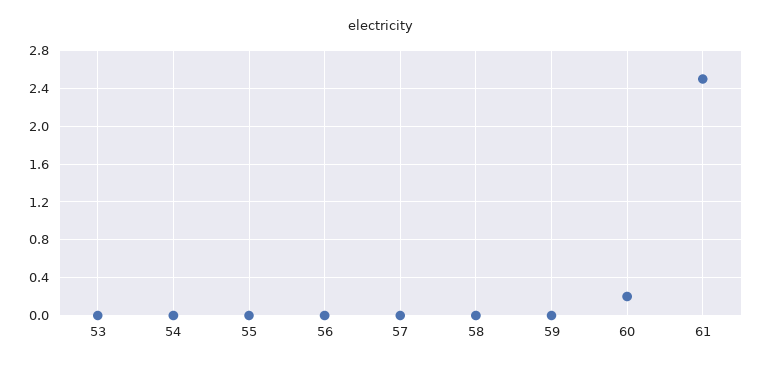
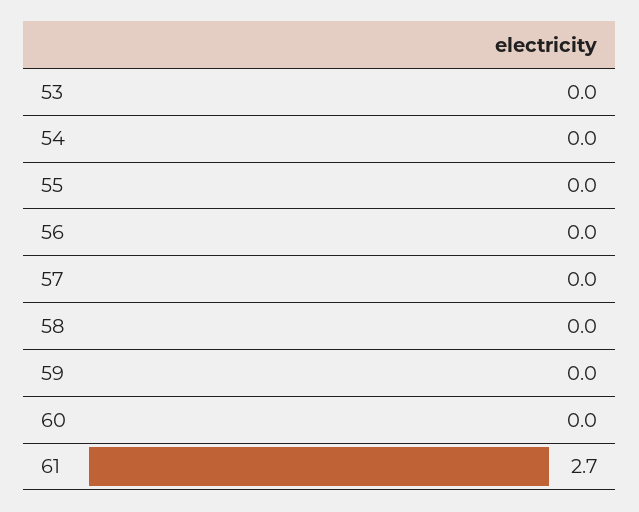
  {
    "53": 0,
    "54": 0,
    "55": 0,
    "56": 0,
    "57": 0,
    "58": 0,
    "59": 0,
-   "60": 0.2,
+   "60": 0,
-   "61": 2.5
+   "61": 2.7
  }

